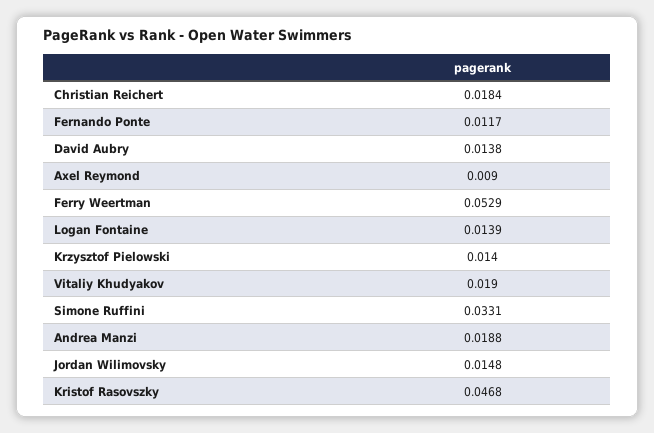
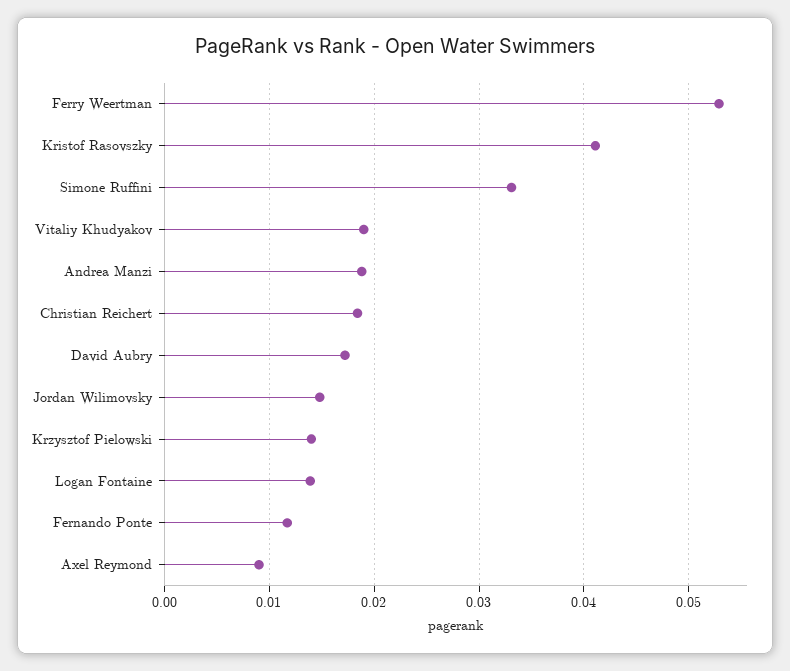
  {
    "Christian Reichert": 0.0184,
    "Fernando Ponte": 0.0117,
-   "David Aubry": 0.0138,
+   "David Aubry": 0.017,
    "Axel Reymond": 0.009,
    "Ferry Weertman": 0.0529,
    "Logan Fontaine": 0.0139,
    "Krzysztof Pielowski": 0.014,
    "Vitaliy Khudyakov": 0.019,
    "Simone Ruffini": 0.0331,
    "Andrea Manzi": 0.0188,
    "Jordan Wilimovsky": 0.0148,
-   "Kristof Rasovszky": 0.0468
+   "Kristof Rasovszky": 0.041
  }

